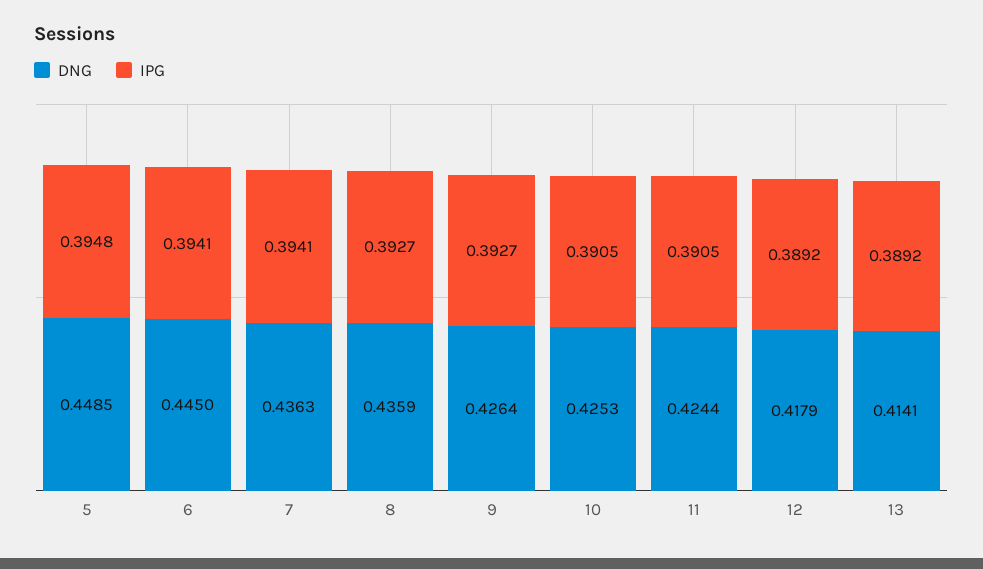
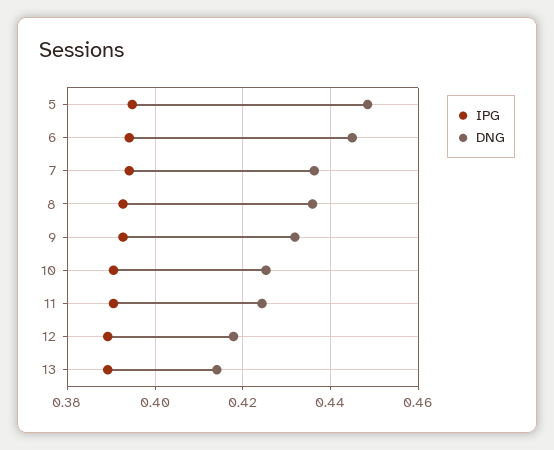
  {
    "DNG": {
      "5": 0.4485,
      "6": 0.445,
      "7": 0.4363,
      "8": 0.4359,
-     "9": 0.4264,
+     "9": 0.432,
      "10": 0.4253,
      "11": 0.4244,
      "12": 0.4179,
      "13": 0.4141
    },
    "IPG": {
      "5": 0.3948,
      "6": 0.3941,
      "7": 0.3941,
      "8": 0.3927,
      "9": 0.3927,
      "10": 0.3905,
      "11": 0.3905,
      "12": 0.3892,
      "13": 0.3892
    }
  }

